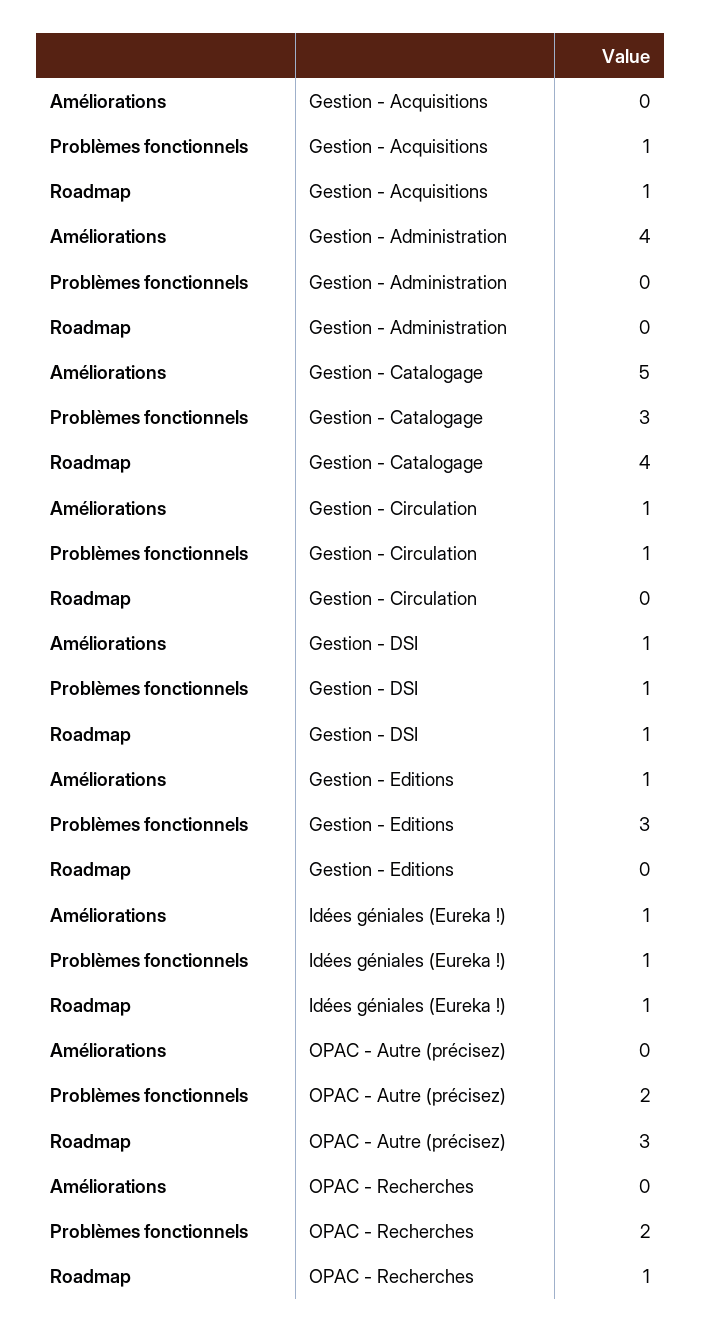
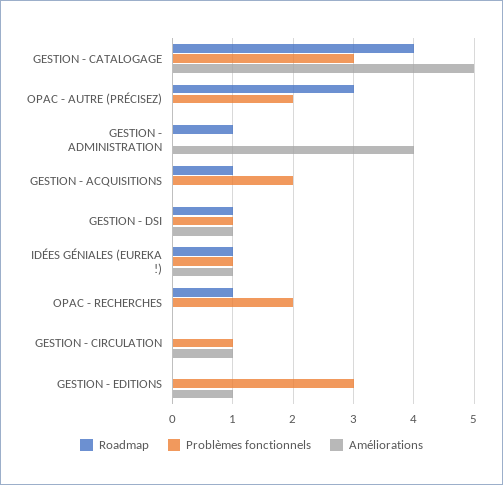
  {
    "Améliorations": {
      "Gestion - Acquisitions": 0,
      "Gestion - Administration": 4,
      "Gestion - Catalogage": 5,
      "Gestion - Circulation": 1,
      "Gestion - DSI": 1,
      "Gestion - Editions": 1,
      "Idées géniales (Eureka !)": 1,
      "OPAC - Autre (précisez)": 0,
      "OPAC - Recherches": 0
    },
    "Problèmes fonctionnels": {
-     "Gestion - Acquisitions": 1,
+     "Gestion - Acquisitions": 2,
      "Gestion - Administration": 0,
      "Gestion - Catalogage": 3,
      "Gestion - Circulation": 1,
      "Gestion - DSI": 1,
      "Gestion - Editions": 3,
      "Idées géniales (Eureka !)": 1,
      "OPAC - Autre (précisez)": 2,
      "OPAC - Recherches": 2
    },
    "Roadmap": {
      "Gestion - Acquisitions": 1,
-     "Gestion - Administration": 0,
+     "Gestion - Administration": 1,
      "Gestion - Catalogage": 4,
      "Gestion - Circulation": 0,
      "Gestion - DSI": 1,
      "Gestion - Editions": 0,
      "Idées géniales (Eureka !)": 1,
      "OPAC - Autre (précisez)": 3,
      "OPAC - Recherches": 1
    }
  }

